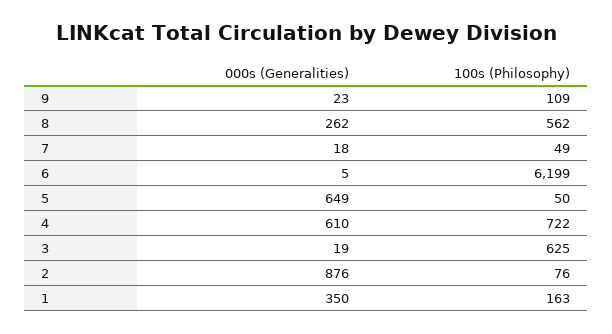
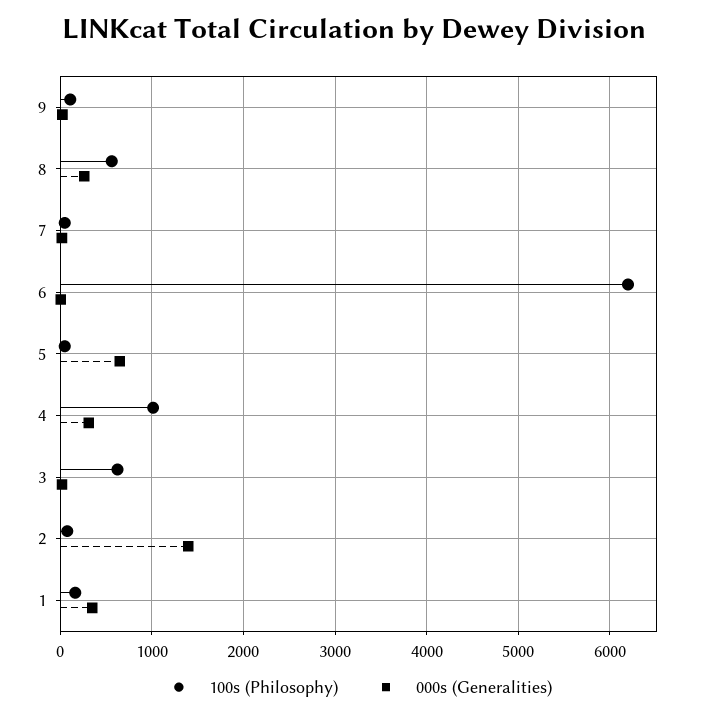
  {
    "000s (Generalities)": {
      "9": 23,
      "8": 262,
      "7": 18,
      "6": 5,
      "5": 649,
-     "4": 610,
+     "4": 300,
      "3": 19,
-     "2": 876,
+     "2": 1400,
      "1": 350
    },
    "100s (Philosophy)": {
      "9": 109,
      "8": 562,
      "7": 49,
      "6": 6199,
      "5": 50,
-     "4": 722,
+     "4": 1000,
      "3": 625,
      "2": 76,
      "1": 163
    }
  }

